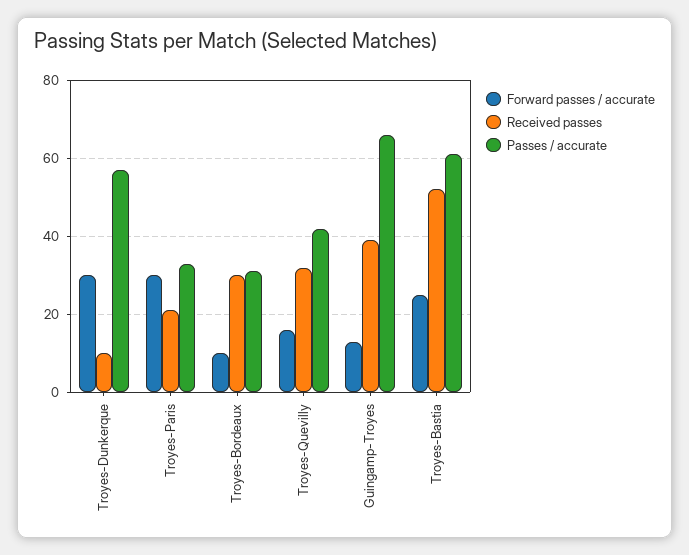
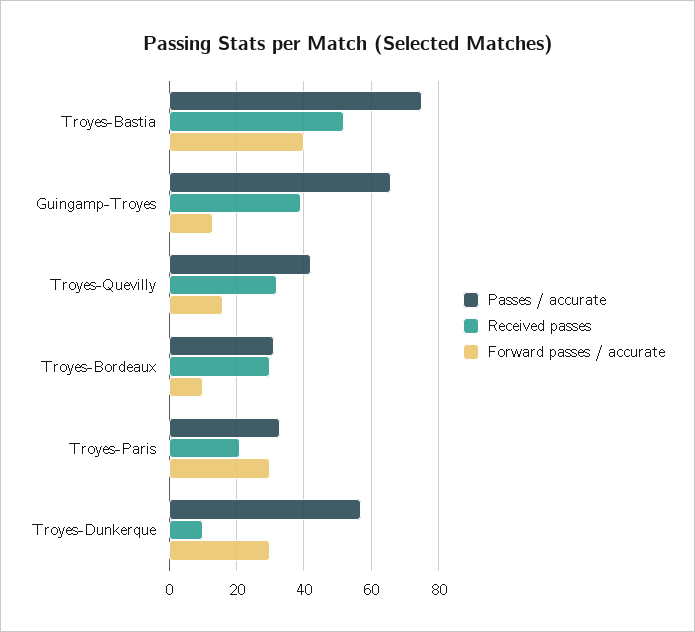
  {
    "Forward passes / accurate": {
      "Troyes-Dunkerque": 30,
      "Troyes-Paris": 30,
      "Troyes-Bordeaux": 10,
      "Troyes-Quevilly": 15,
      "Guingamp-Troyes": 15,
-     "Troyes-Bastia": 25
+     "Troyes-Bastia": 40
    },
    "Received passes": {
      "Troyes-Dunkerque": 10,
      "Troyes-Paris": 20,
      "Troyes-Bordeaux": 30,
      "Troyes-Quevilly": 30,
      "Guingamp-Troyes": 40,
      "Troyes-Bastia": 50
    },
    "Passes / accurate": {
      "Troyes-Dunkerque": 55,
      "Troyes-Paris": 35,
      "Troyes-Bordeaux": 30,
      "Troyes-Quevilly": 40,
      "Guingamp-Troyes": 65,
-     "Troyes-Bastia": 60
+     "Troyes-Bastia": 75
    }
  }

